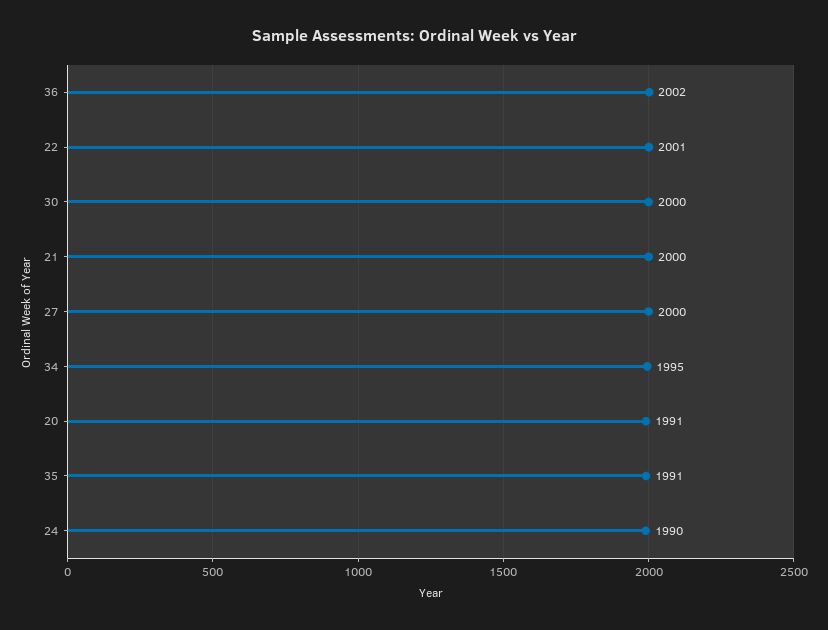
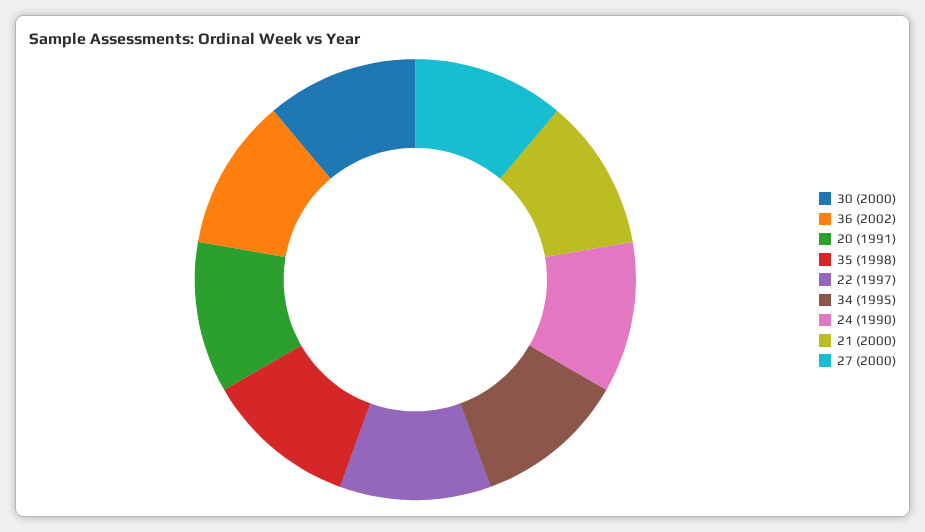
  {
    "36": 2002,
-   "22": 2001,
+   "22": 1997,
    "30": 2000,
    "21": 2000,
    "27": 2000,
    "34": 1995,
    "20": 1991,
-   "35": 1991,
+   "35": 1998,
    "24": 1990
  }

